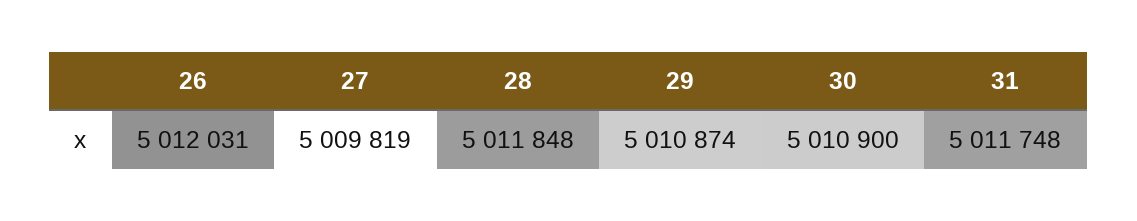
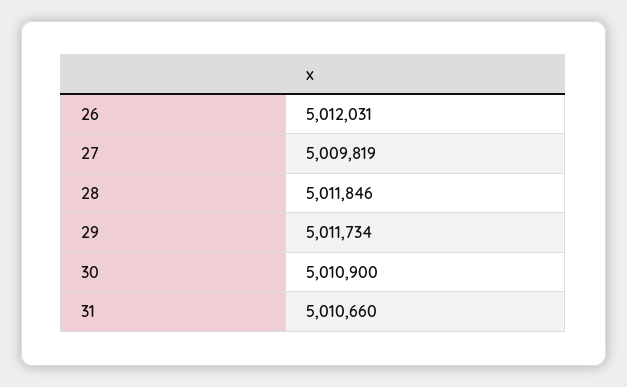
  {
    "26": 5012031,
    "27": 5009819,
-   "28": 5011848,
+   "28": 5011846,
-   "29": 5010874,
+   "29": 5011734,
    "30": 5010900,
-   "31": 5011748
+   "31": 5010660
  }

